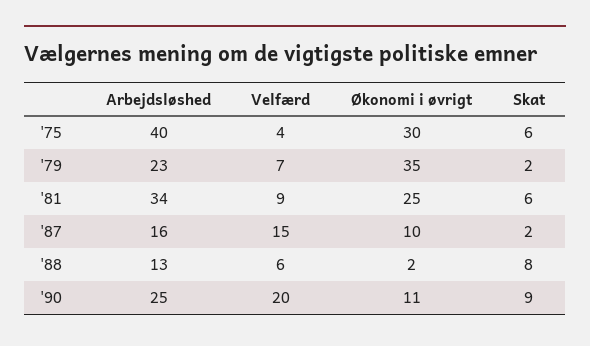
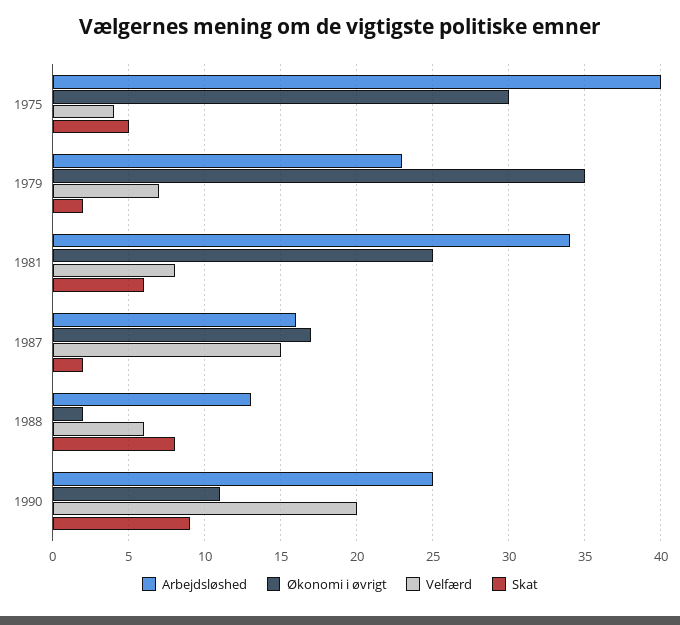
  {
    "Arbejdsløshed": {
      "'75": 40,
      "'79": 23,
      "'81": 34,
      "'87": 16,
      "'88": 13,
      "'90": 25
    },
    "Velfærd": {
      "'75": 4,
      "'79": 7,
-     "'81": 9,
+     "'81": 8,
      "'87": 15,
      "'88": 6,
      "'90": 20
    },
    "Økonomi i øvrigt": {
      "'75": 30,
      "'79": 35,
      "'81": 25,
-     "'87": 10,
+     "'87": 17,
      "'88": 2,
      "'90": 11
    },
    "Skat": {
-     "'75": 6,
+     "'75": 5,
      "'79": 2,
      "'81": 6,
      "'87": 2,
      "'88": 8,
      "'90": 9
    }
  }

